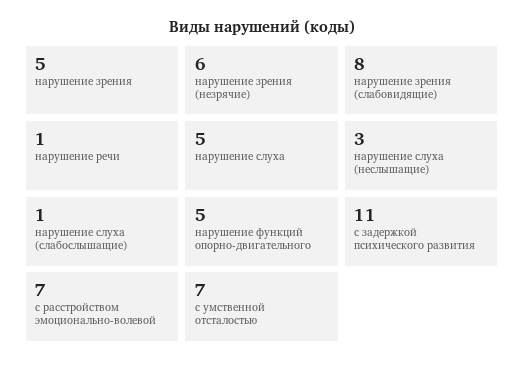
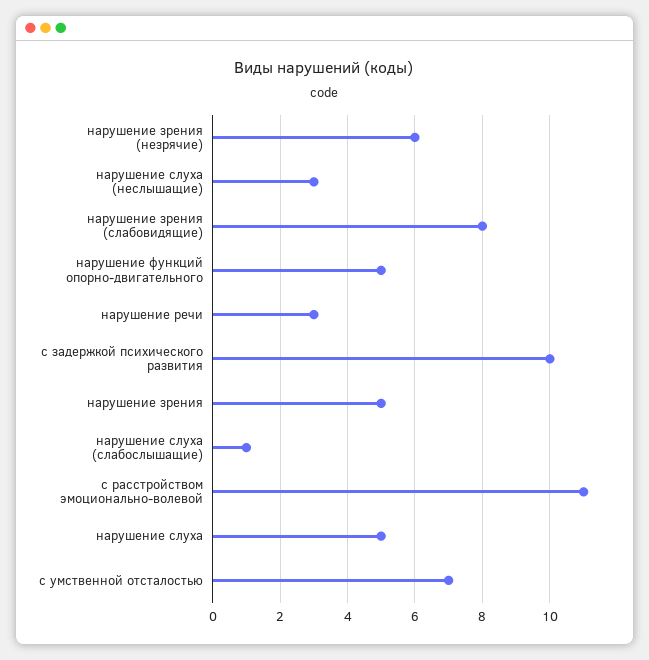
  {
    "нарушение зрения": 5,
    "нарушение зрения (незрячие)": 6,
    "нарушение зрения (слабовидящие)": 8,
-   "нарушение речи": 1,
+   "нарушение речи": 3,
    "нарушение слуха": 5,
    "нарушение слуха (неслышащие)": 3,
    "нарушение слуха (слабослышащие)": 1,
    "нарушение функций опорно-двигательного": 5,
-   "с задержкой психического развития": 11,
+   "с задержкой психического развития": 10,
-   "с расстройством эмоционально-волевой": 7,
+   "с расстройством эмоционально-волевой": 11,
    "с умственной отсталостью": 7
  }

